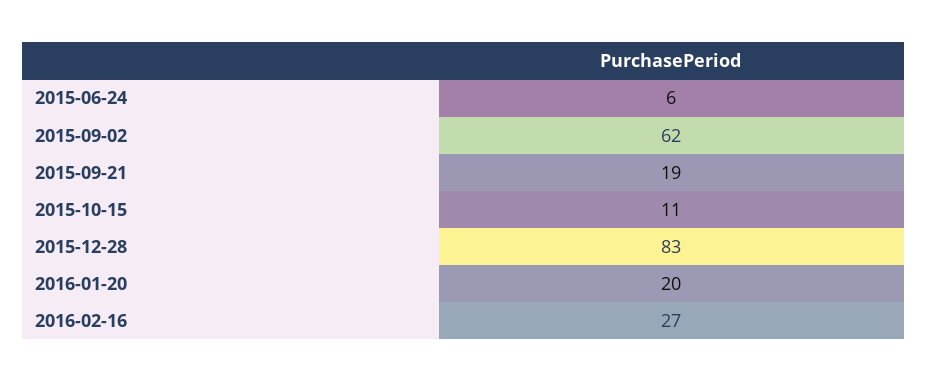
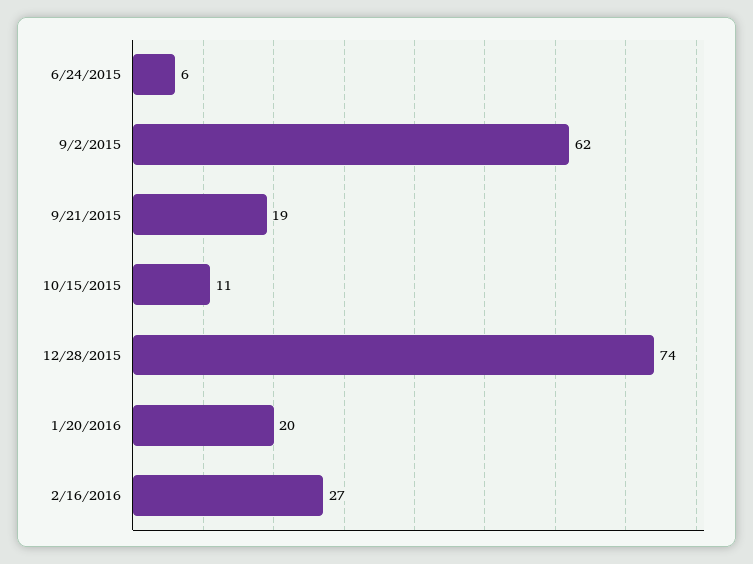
  {
    "2015-06-24": 6,
    "2015-09-02": 62,
    "2015-09-21": 19,
    "2015-10-15": 11,
-   "2015-12-28": 83,
+   "2015-12-28": 74,
    "2016-01-20": 20,
    "2016-02-16": 27
  }

